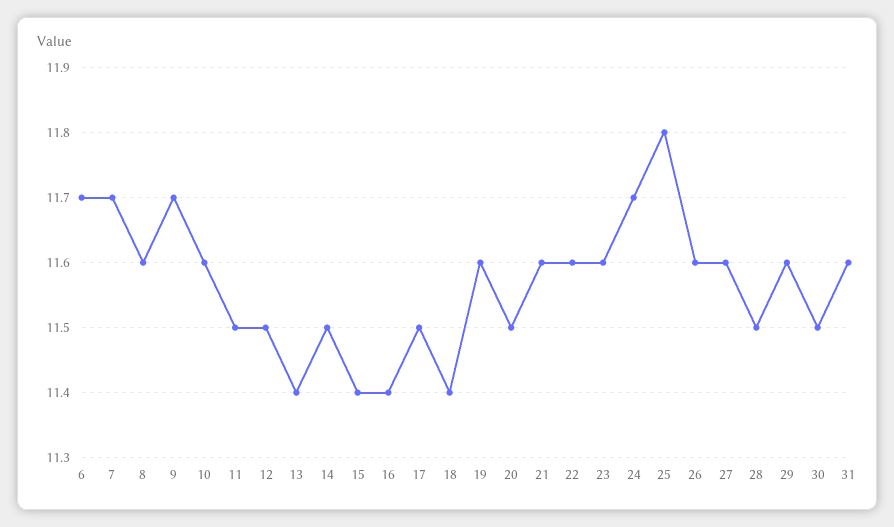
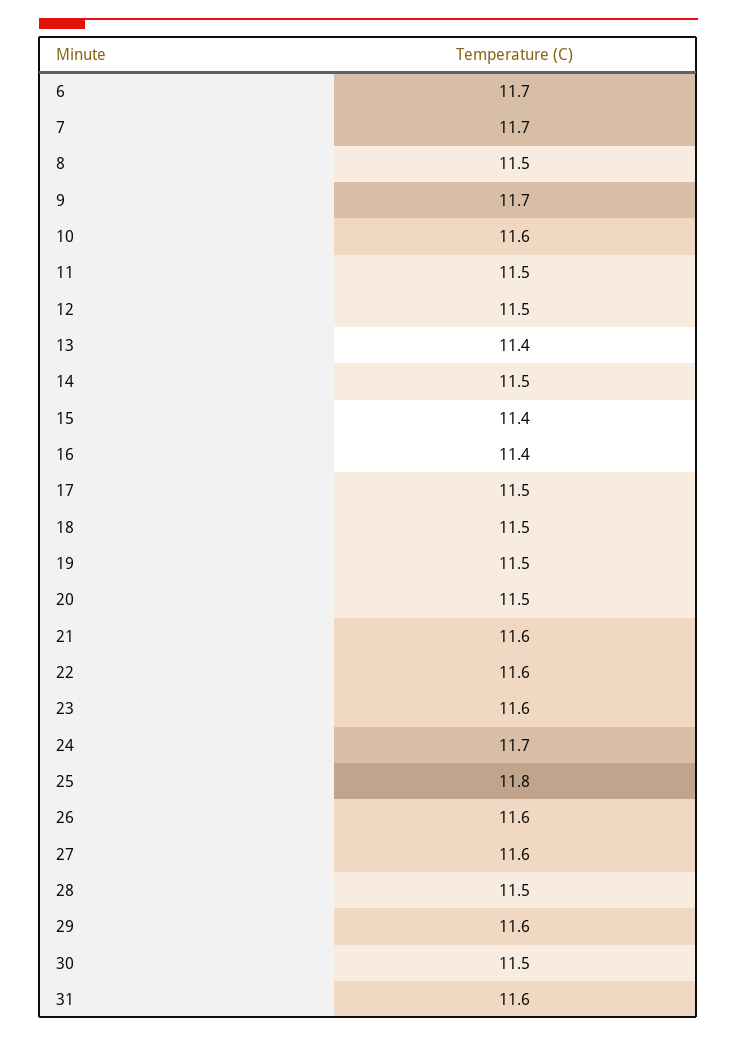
  {
    "6": 11.7,
    "7": 11.7,
-   "8": 11.6,
+   "8": 11.5,
    "9": 11.7,
    "10": 11.6,
    "11": 11.5,
    "12": 11.5,
    "13": 11.4,
    "14": 11.5,
    "15": 11.4,
    "16": 11.4,
    "17": 11.5,
-   "18": 11.4,
+   "18": 11.5,
-   "19": 11.6,
+   "19": 11.5,
    "20": 11.5,
    "21": 11.6,
    "22": 11.6,
    "23": 11.6,
    "24": 11.7,
    "25": 11.8,
    "26": 11.6,
    "27": 11.6,
    "28": 11.5,
    "29": 11.6,
    "30": 11.5,
    "31": 11.6
  }

